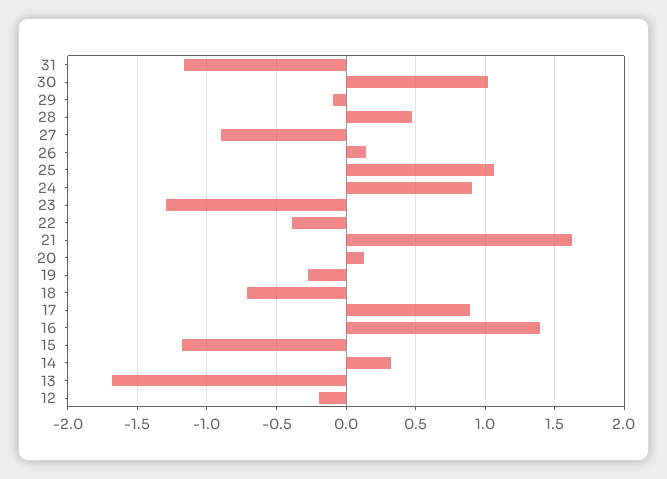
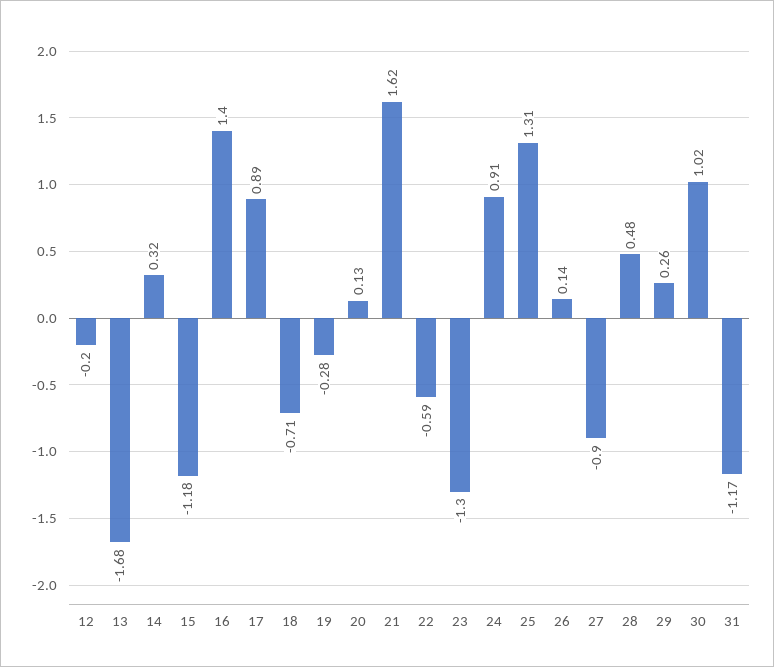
  {
    "31": -1.17,
    "30": 1.02,
-   "29": -0.1,
+   "29": 0.26,
    "28": 0.48,
    "27": -0.9,
    "26": 0.14,
-   "25": 1.05,
+   "25": 1.31,
    "24": 0.91,
    "23": -1.3,
-   "22": -0.4,
+   "22": -0.59,
    "21": 1.62,
    "20": 0.13,
    "19": -0.28,
    "18": -0.71,
    "17": 0.89,
    "16": 1.4,
    "15": -1.18,
    "14": 0.32,
    "13": -1.68,
    "12": -0.2
  }

